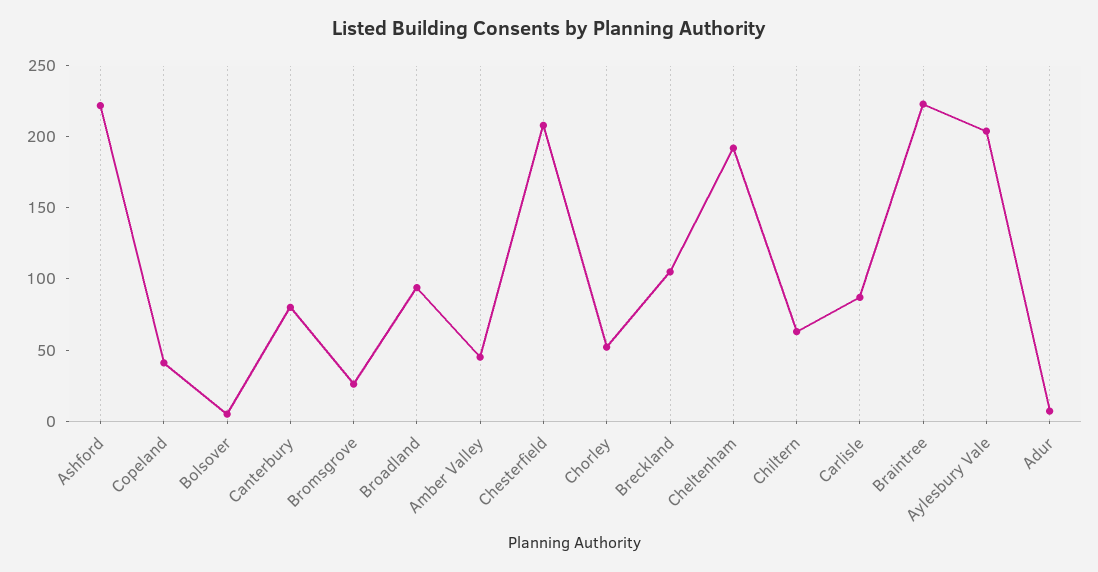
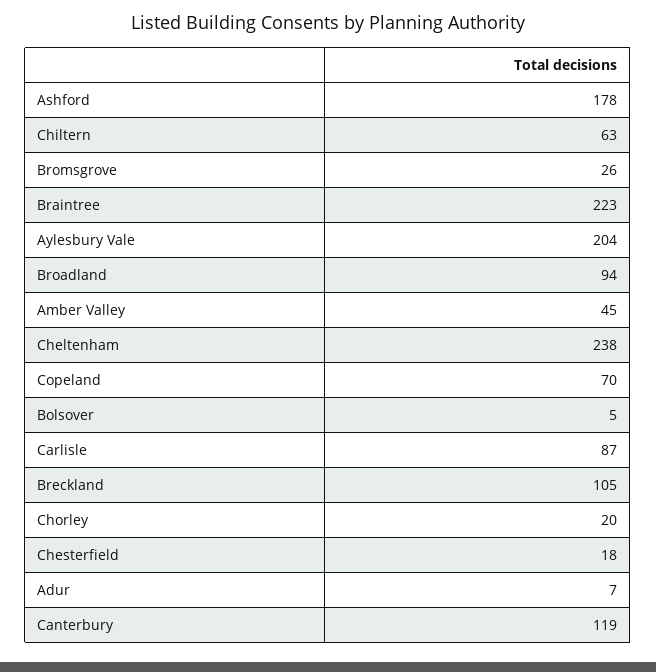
  {
-   "Ashford": 220,
+   "Ashford": 178,
-   "Copeland": 40,
+   "Copeland": 70,
    "Bolsover": 5,
-   "Canterbury": 80,
+   "Canterbury": 119,
    "Bromsgrove": 26,
    "Broadland": 94,
    "Amber Valley": 45,
-   "Chesterfield": 210,
+   "Chesterfield": 18,
-   "Chorley": 50,
+   "Chorley": 20,
    "Breckland": 105,
-   "Cheltenham": 190,
+   "Cheltenham": 238,
    "Chiltern": 63,
    "Carlisle": 87,
    "Braintree": 223,
    "Aylesbury Vale": 204,
    "Adur": 7
  }

